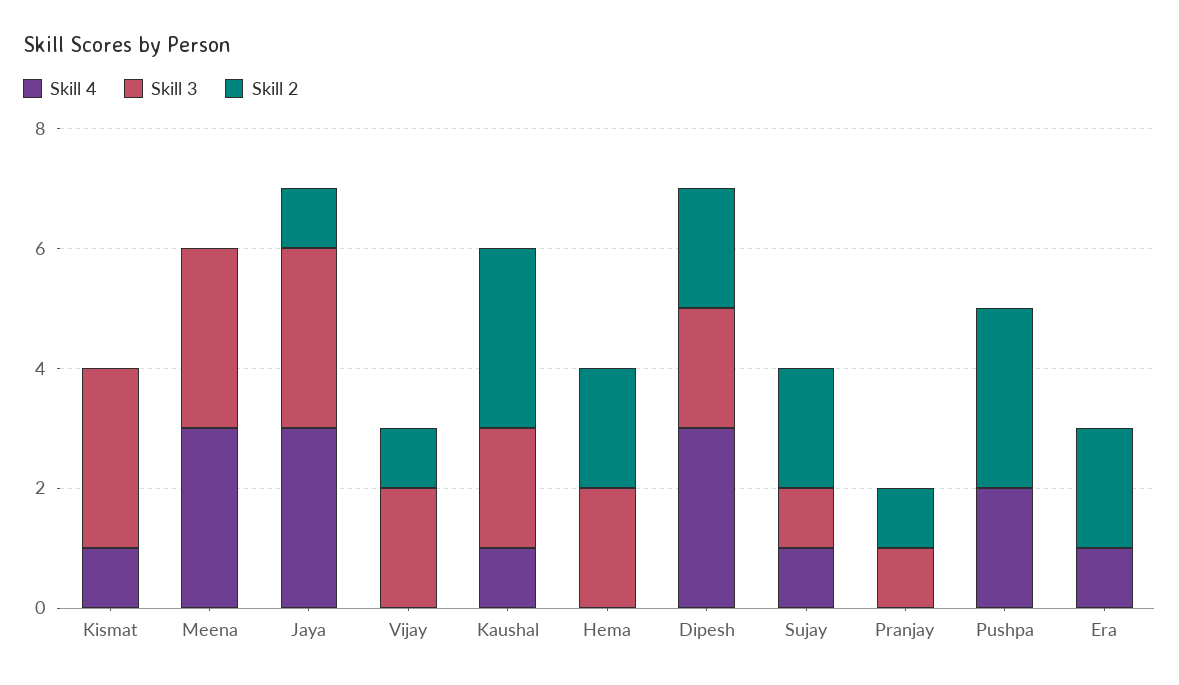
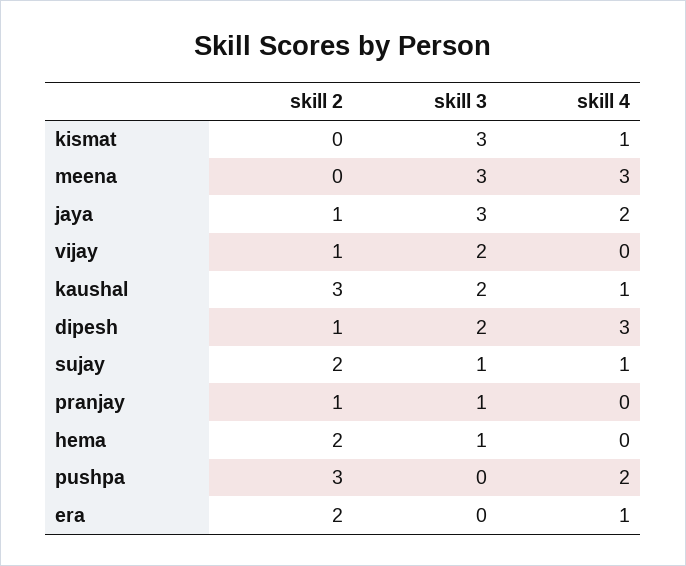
  {
    "Skill 4": {
      "Kismat": 1,
      "Meena": 3,
-     "Jaya": 3,
+     "Jaya": 2,
      "Vijay": 0,
      "Kaushal": 1,
      "Hema": 0,
      "Dipesh": 3,
      "Sujay": 1,
      "Pranjay": 0,
      "Pushpa": 2,
      "Era": 1
    },
    "Skill 3": {
      "Kismat": 3,
      "Meena": 3,
      "Jaya": 3,
      "Vijay": 2,
      "Kaushal": 2,
-     "Hema": 2,
+     "Hema": 1,
      "Dipesh": 2,
      "Sujay": 1,
      "Pranjay": 1,
      "Pushpa": 0,
      "Era": 0
    },
    "Skill 2": {
      "Kismat": 0,
      "Meena": 0,
      "Jaya": 1,
      "Vijay": 1,
      "Kaushal": 3,
      "Hema": 2,
-     "Dipesh": 2,
+     "Dipesh": 1,
      "Sujay": 2,
      "Pranjay": 1,
      "Pushpa": 3,
      "Era": 2
    }
  }

